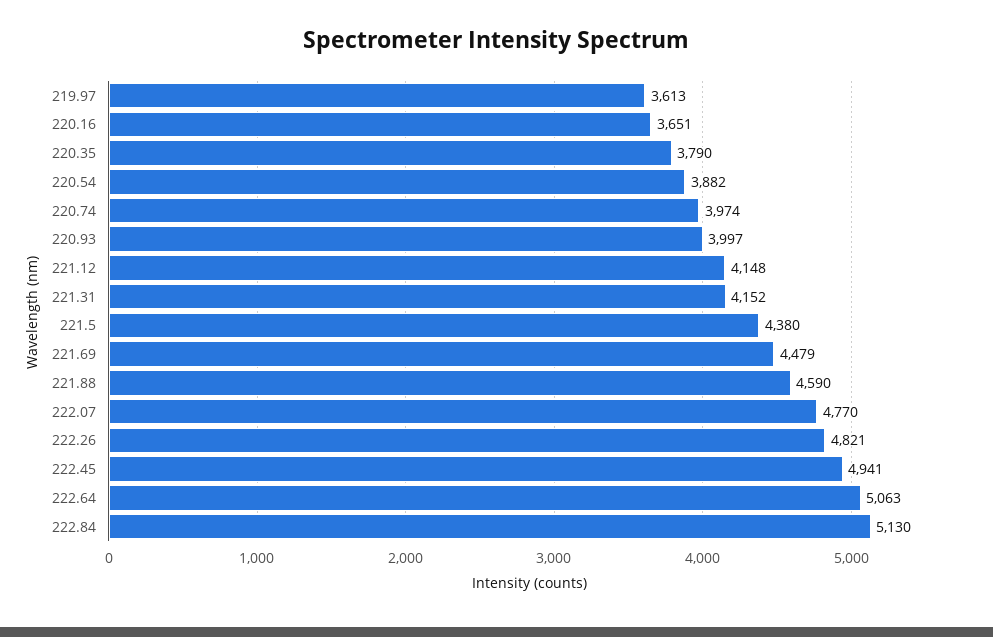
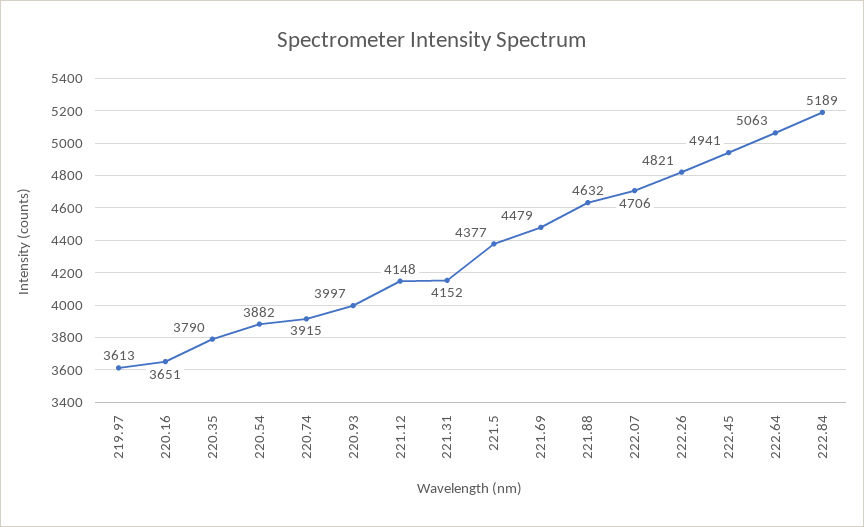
  {
    "219.97": 3613,
    "220.16": 3651,
    "220.35": 3790,
    "220.54": 3882,
-   "220.74": 3974,
+   "220.74": 3915,
    "220.93": 3997,
    "221.12": 4148,
    "221.31": 4152,
-   "221.5": 4380,
+   "221.5": 4377,
    "221.69": 4479,
-   "221.88": 4590,
+   "221.88": 4632,
-   "222.07": 4770,
+   "222.07": 4706,
    "222.26": 4821,
    "222.45": 4941,
    "222.64": 5063,
-   "222.84": 5130
+   "222.84": 5189
  }

